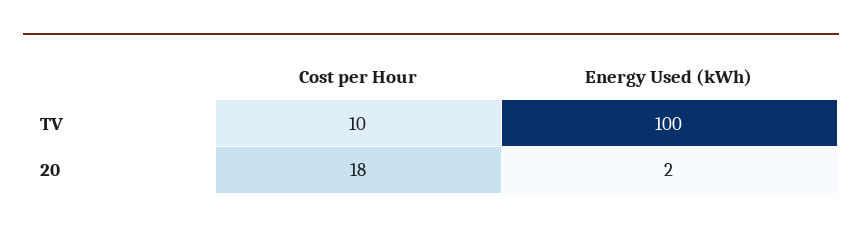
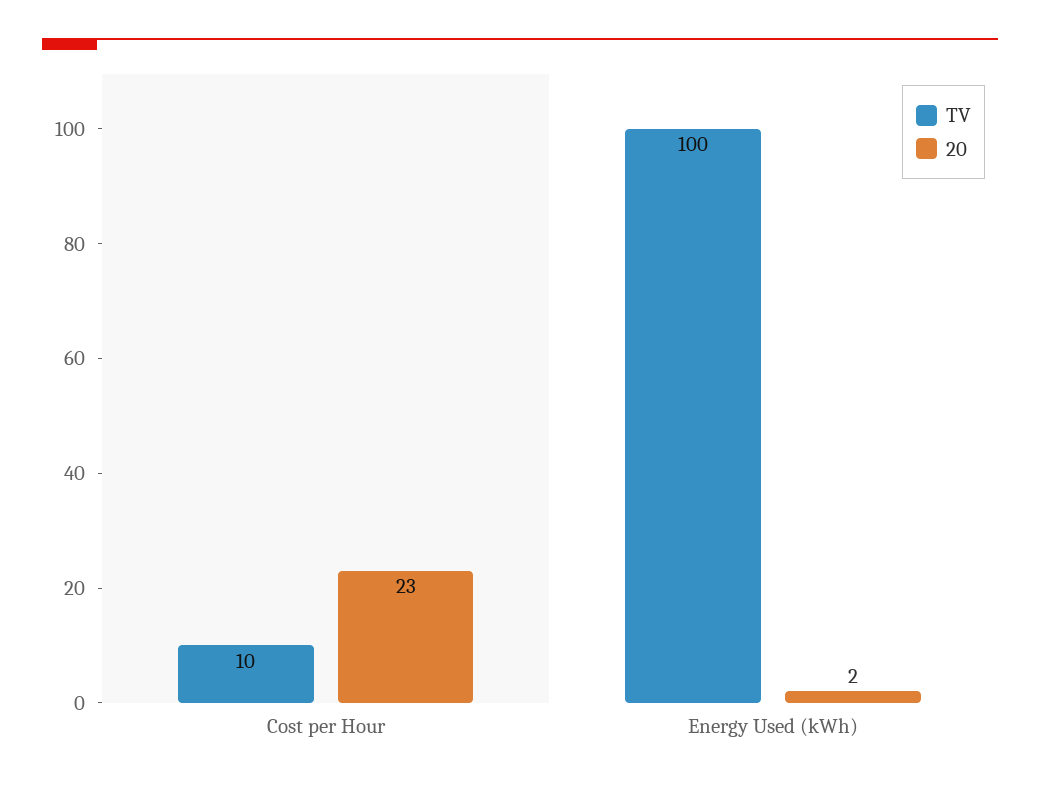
  {
    "TV": {
      "Cost per Hour": 10,
      "Energy Used (kWh)": 100
    },
    "20": {
-     "Cost per Hour": 18,
+     "Cost per Hour": 23,
      "Energy Used (kWh)": 2
    }
  }

